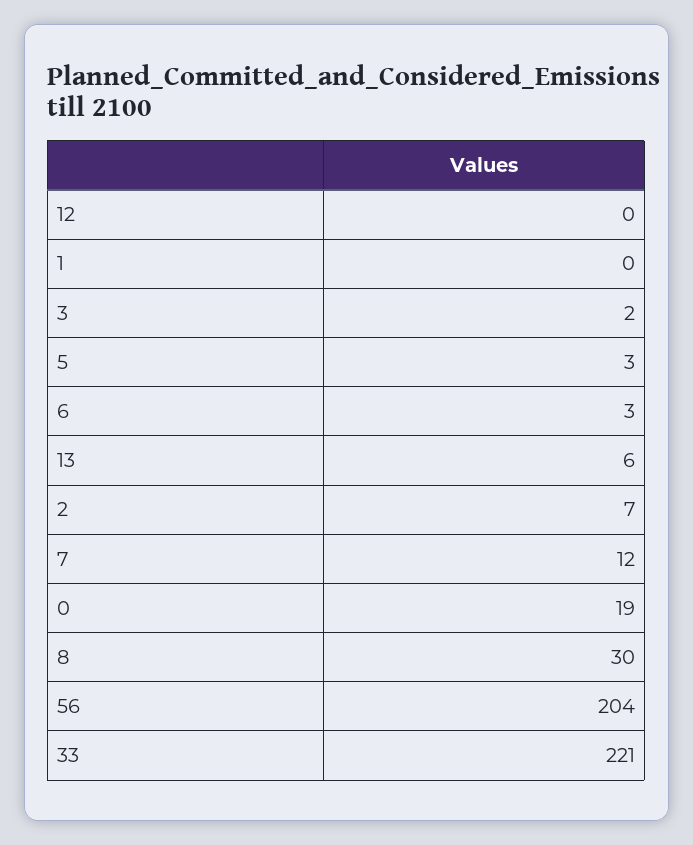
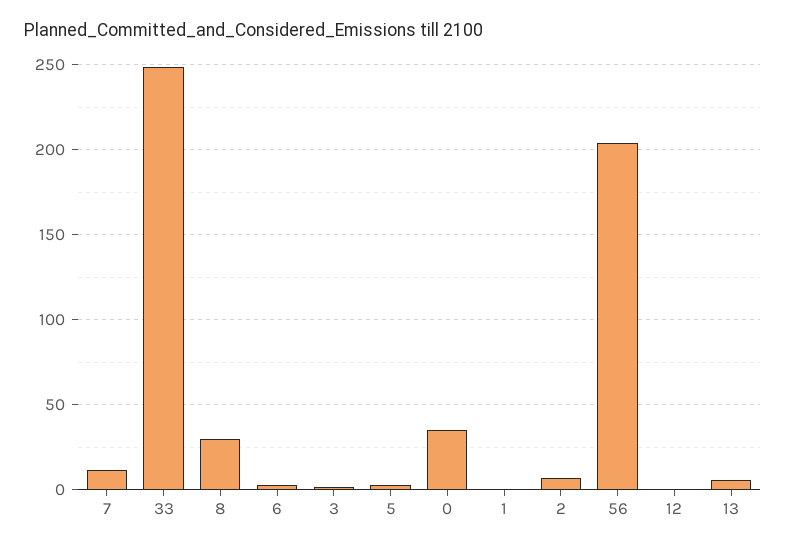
  {
    "12": 0,
    "1": 0,
    "3": 2,
    "5": 3,
    "6": 3,
    "13": 6,
    "2": 7,
    "7": 12,
-   "0": 19,
+   "0": 35,
    "8": 30,
    "56": 204,
-   "33": 221
+   "33": 250
  }

